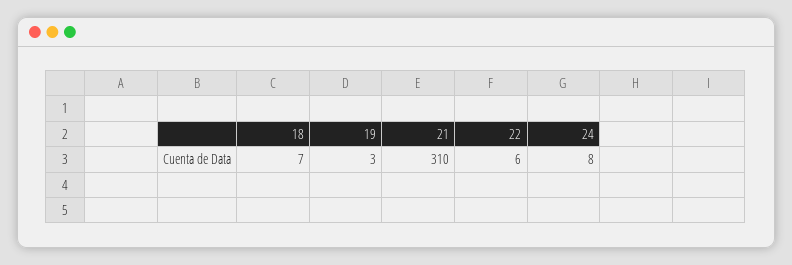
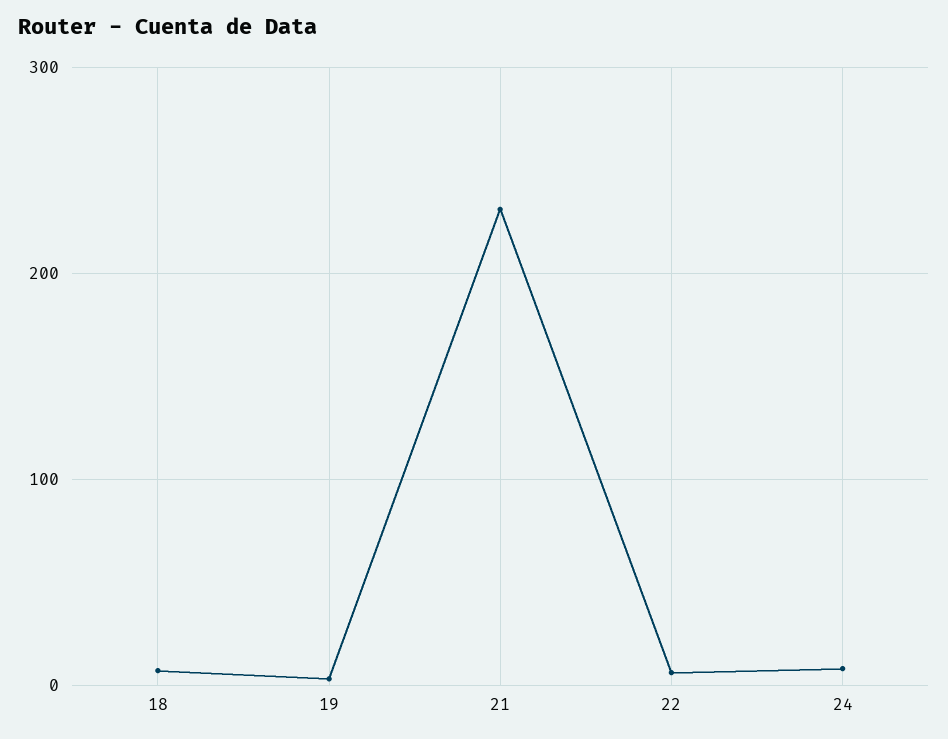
  {
    "18": 7,
    "19": 3,
-   "21": 310,
+   "21": 230,
    "22": 6,
    "24": 8
  }

